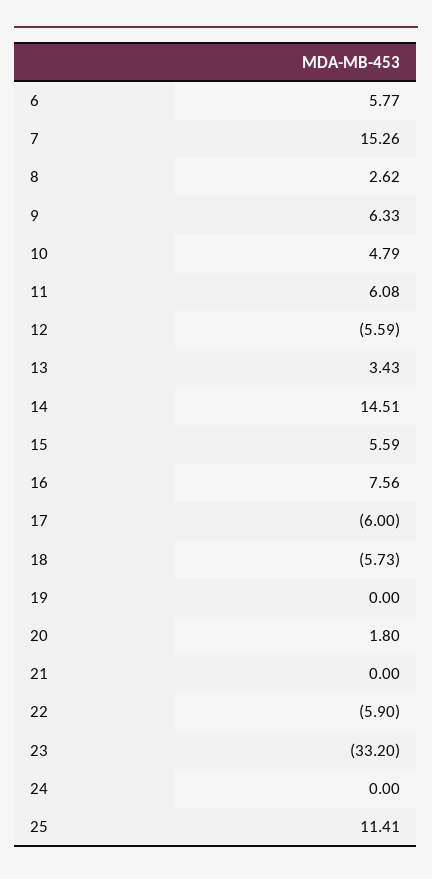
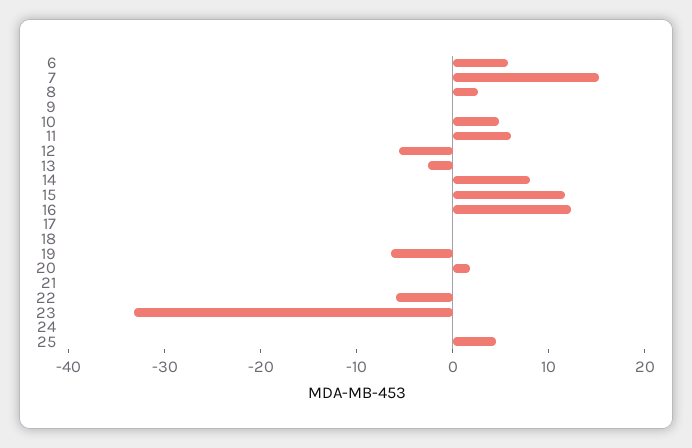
  {
    "6": 5.77,
    "7": 15.26,
    "8": 2.62,
-   "9": 6.33,
+   "9": 0,
    "10": 4.79,
    "11": 6.08,
    "12": -5.59,
-   "13": 3.43,
+   "13": -2,
-   "14": 14.51,
+   "14": 8,
-   "15": 5.59,
+   "15": 12,
-   "16": 7.56,
+   "16": 12,
-   "17": -6,
+   "17": 0,
-   "18": -5.73,
+   "18": 0,
-   "19": 0,
+   "19": -6,
    "20": 1.8,
    "21": 0,
    "22": -5.9,
    "23": -33.2,
    "24": 0,
-   "25": 11.41
+   "25": 4
  }

